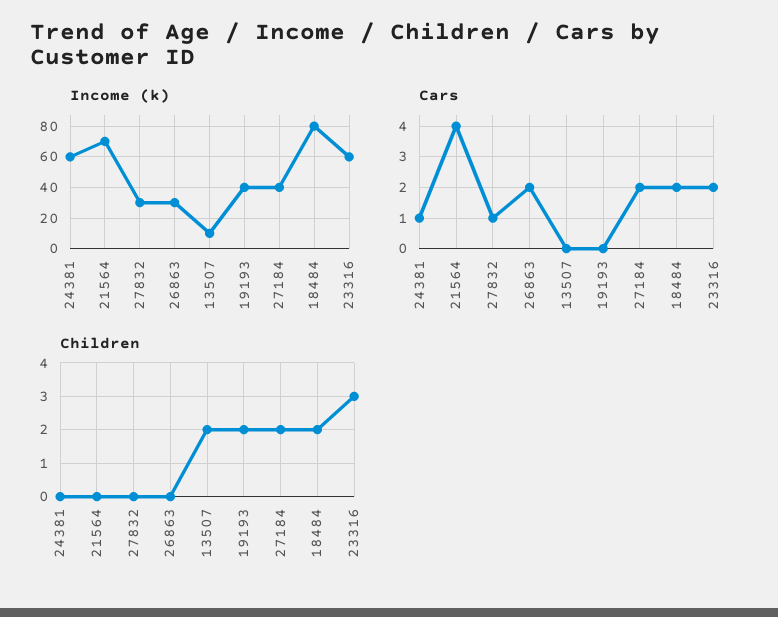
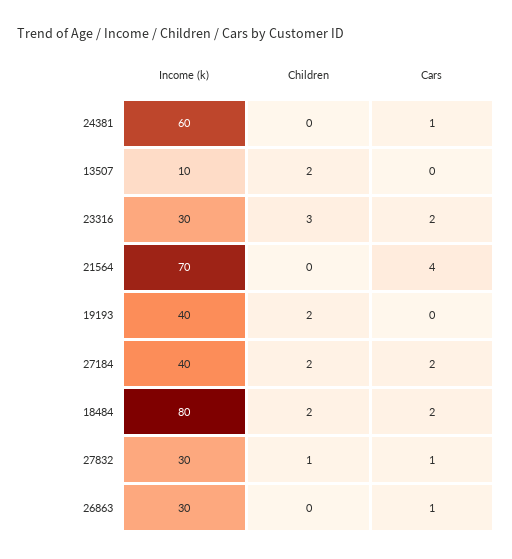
  {
    "Income (k)": {
      "24381": 60,
      "21564": 70,
      "27832": 30,
      "26863": 30,
      "13507": 10,
      "19193": 40,
      "27184": 40,
      "18484": 80,
-     "23316": 60
+     "23316": 30
    },
    "Cars": {
      "24381": 1,
      "21564": 4,
      "27832": 1,
-     "26863": 2,
+     "26863": 1,
      "13507": 0,
      "19193": 0,
      "27184": 2,
      "18484": 2,
      "23316": 2
    },
    "Children": {
      "24381": 0,
      "21564": 0,
-     "27832": 0,
+     "27832": 1,
      "26863": 0,
      "13507": 2,
      "19193": 2,
      "27184": 2,
      "18484": 2,
      "23316": 3
    }
  }

